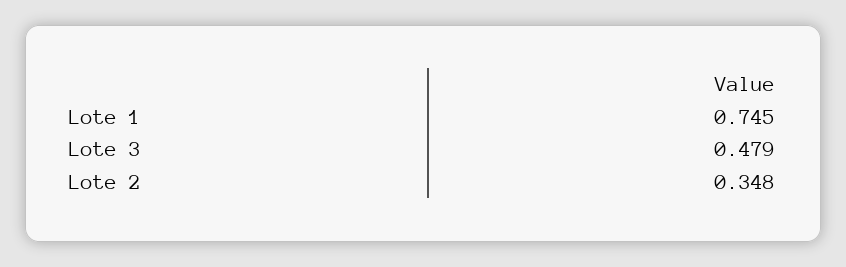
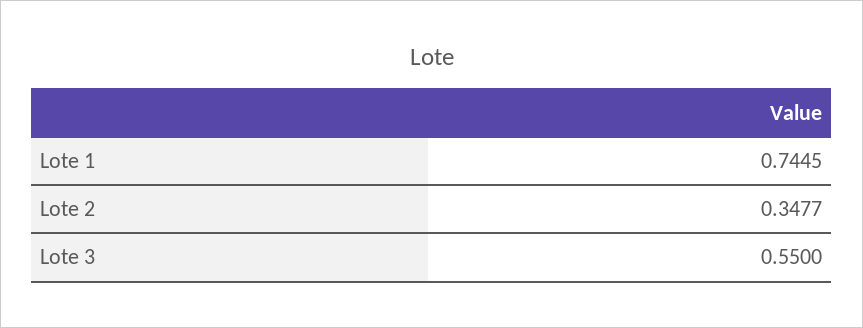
  {
    "Lote 1": 0.7445,
-   "Lote 3": 0.479,
+   "Lote 3": 0.55,
    "Lote 2": 0.3477
  }

